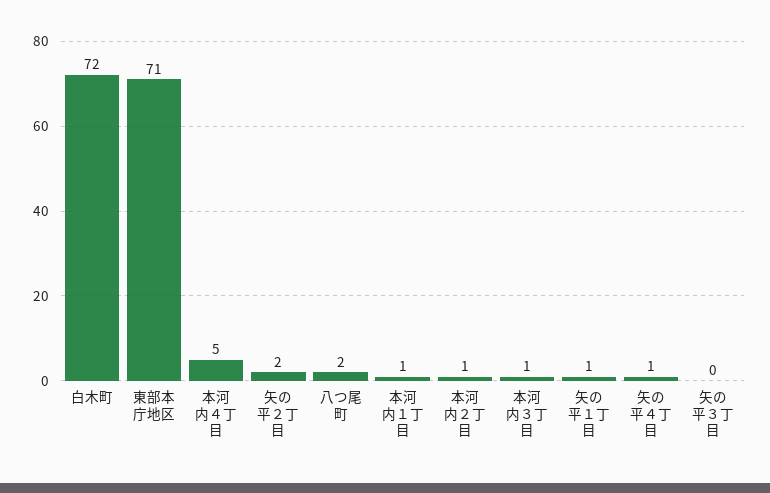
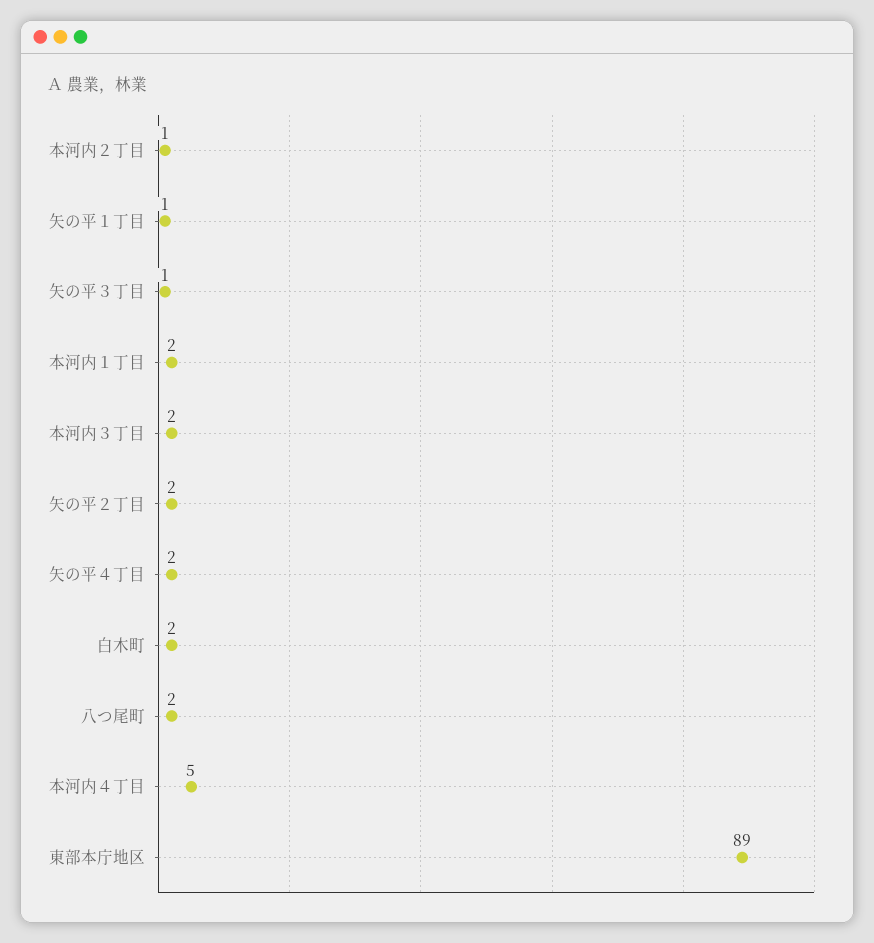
  {
-   "白木町": 72,
+   "白木町": 2,
-   "東部本庁地区": 71,
+   "東部本庁地区": 89,
    "本河内４丁目": 5,
    "矢の平２丁目": 2,
    "八つ尾町": 2,
-   "本河内１丁目": 1,
+   "本河内１丁目": 2,
    "本河内２丁目": 1,
-   "本河内３丁目": 1,
+   "本河内３丁目": 2,
    "矢の平１丁目": 1,
-   "矢の平４丁目": 1,
+   "矢の平４丁目": 2,
-   "矢の平３丁目": 0
+   "矢の平３丁目": 1
  }

